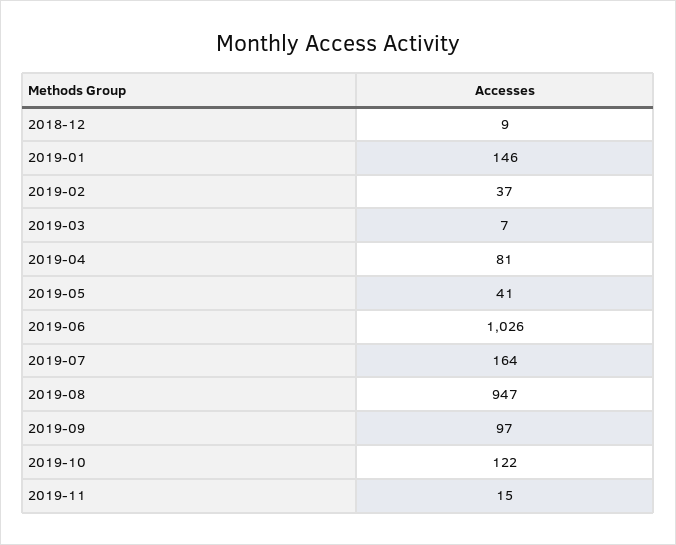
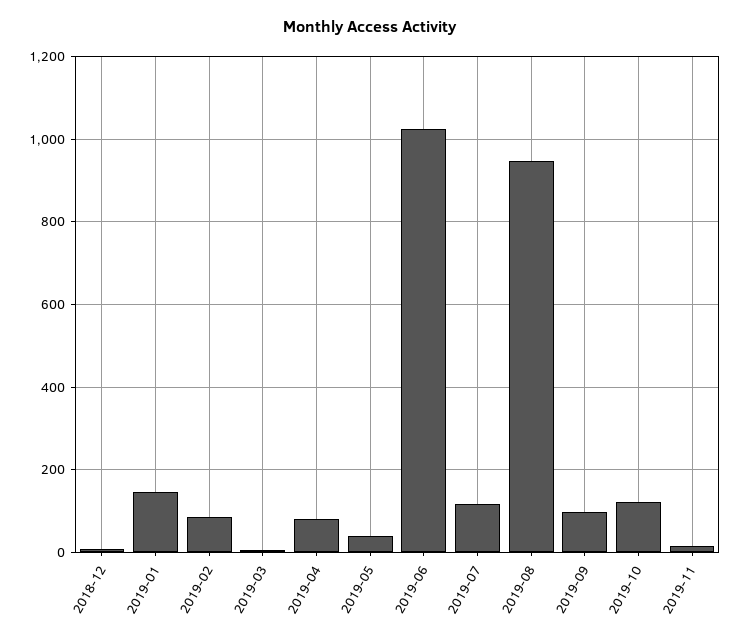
  {
    "2018-12": 9,
    "2019-01": 146,
-   "2019-02": 37,
+   "2019-02": 80,
    "2019-03": 7,
    "2019-04": 81,
    "2019-05": 41,
    "2019-06": 1026,
-   "2019-07": 164,
+   "2019-07": 120,
    "2019-08": 947,
    "2019-09": 97,
    "2019-10": 122,
    "2019-11": 15
  }

